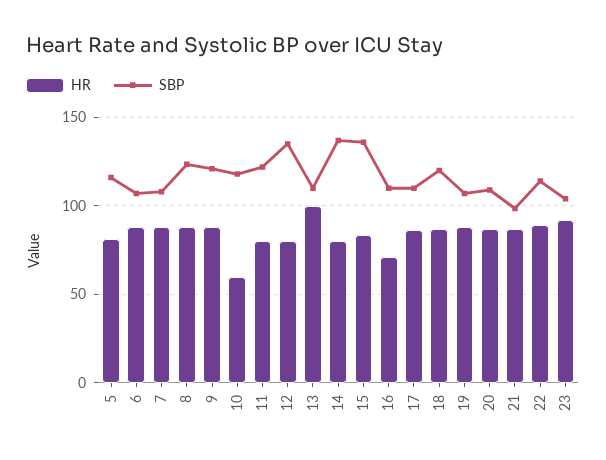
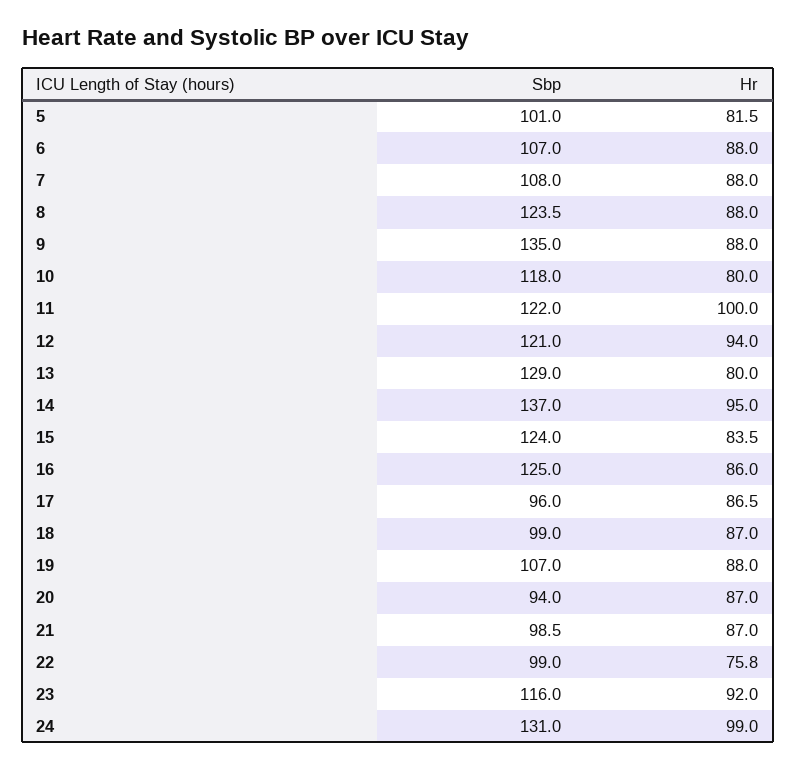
  {
    "HR": {
      "5": 81.5,
      "6": 88,
      "7": 88,
      "8": 88,
      "9": 88,
-     "10": 60,
+     "10": 80,
-     "11": 80,
+     "11": 100,
-     "12": 80,
+     "12": 94,
-     "13": 100,
+     "13": 80,
-     "14": 80,
+     "14": 95,
      "15": 83.5,
-     "16": 70,
+     "16": 86,
      "17": 86.5,
      "18": 87,
      "19": 88,
      "20": 87,
      "21": 87,
-     "22": 90,
+     "22": 75.8,
-     "23": 92
+     "23": 92,
+     "24": 99
    },
    "SBP": {
-     "5": 115,
+     "5": 101,
      "6": 107,
      "7": 108,
      "8": 123.5,
-     "9": 120,
+     "9": 135,
      "10": 118,
      "11": 122,
-     "12": 135,
+     "12": 121,
-     "13": 110,
+     "13": 129,
      "14": 137,
-     "15": 135,
+     "15": 124,
-     "16": 110,
+     "16": 125,
-     "17": 110,
+     "17": 96,
-     "18": 120,
+     "18": 99,
      "19": 107,
-     "20": 110,
+     "20": 94,
      "21": 98.5,
-     "22": 115,
+     "22": 99,
-     "23": 105
+     "23": 116,
+     "24": 131
    }
  }

